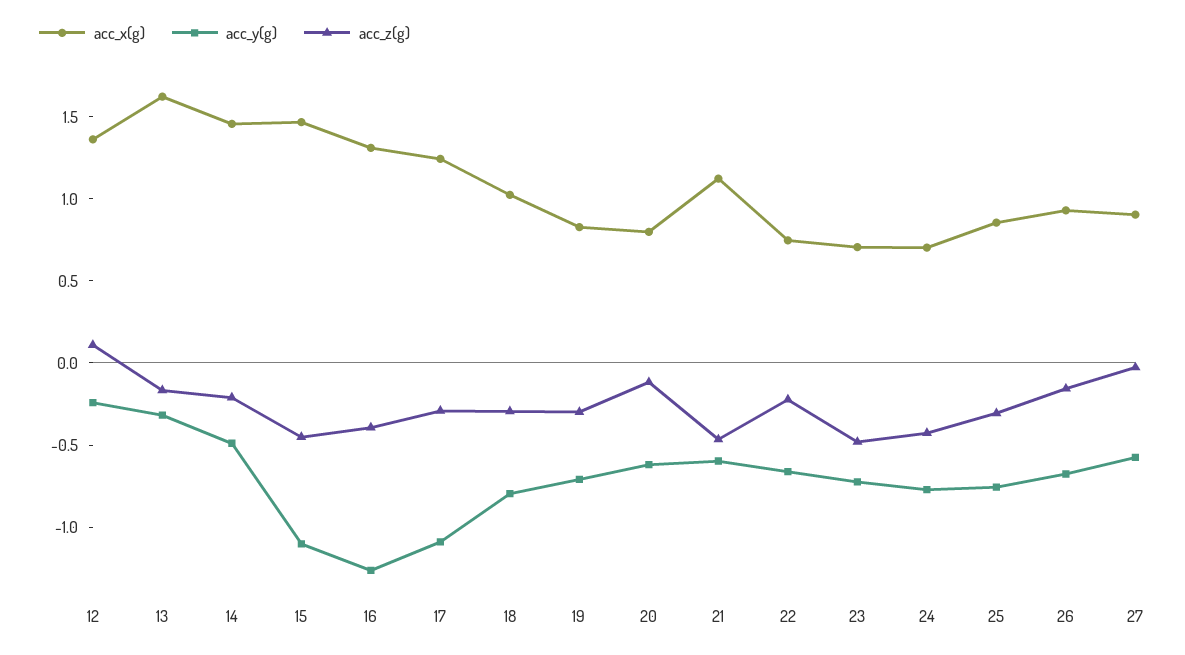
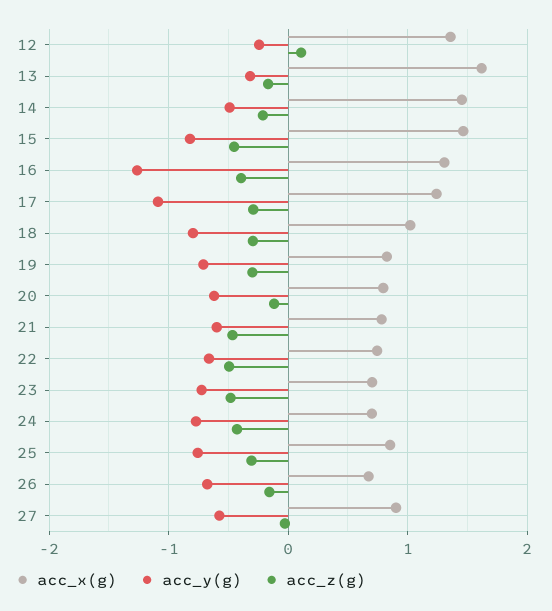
  {
    "acc_x(g)": {
      "12": 1.4,
      "13": 1.6,
      "14": 1.5,
      "15": 1.5,
      "16": 1.3,
      "17": 1.2,
      "18": 1,
      "19": 0.8,
      "20": 0.8,
-     "21": 1.1,
+     "21": 0.8,
      "22": 0.7,
      "23": 0.7,
      "24": 0.7,
      "25": 0.9,
-     "26": 0.9,
+     "26": 0.7,
      "27": 0.9
    },
    "acc_y(g)": {
      "12": -0.2,
      "13": -0.3,
      "14": -0.5,
-     "15": -1.1,
+     "15": -0.8,
      "16": -1.3,
      "17": -1.1,
      "18": -0.8,
      "19": -0.7,
      "20": -0.6,
      "21": -0.6,
      "22": -0.7,
      "23": -0.7,
      "24": -0.8,
      "25": -0.8,
      "26": -0.7,
      "27": -0.6
    },
    "acc_z(g)": {
      "12": 0.1,
      "13": -0.2,
      "14": -0.2,
      "15": -0.5,
      "16": -0.4,
      "17": -0.3,
      "18": -0.3,
      "19": -0.3,
      "20": -0.1,
      "21": -0.5,
-     "22": -0.2,
+     "22": -0.5,
      "23": -0.5,
      "24": -0.4,
      "25": -0.3,
      "26": -0.2,
      "27": 0
    }
  }

